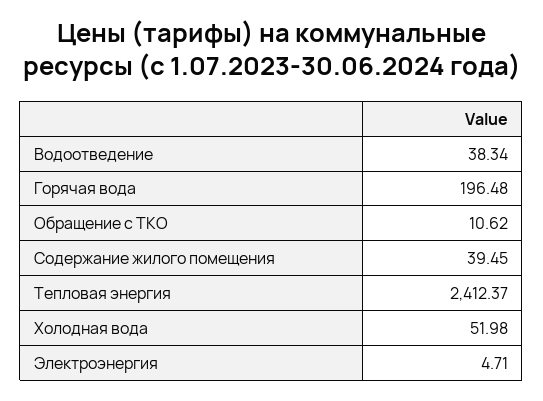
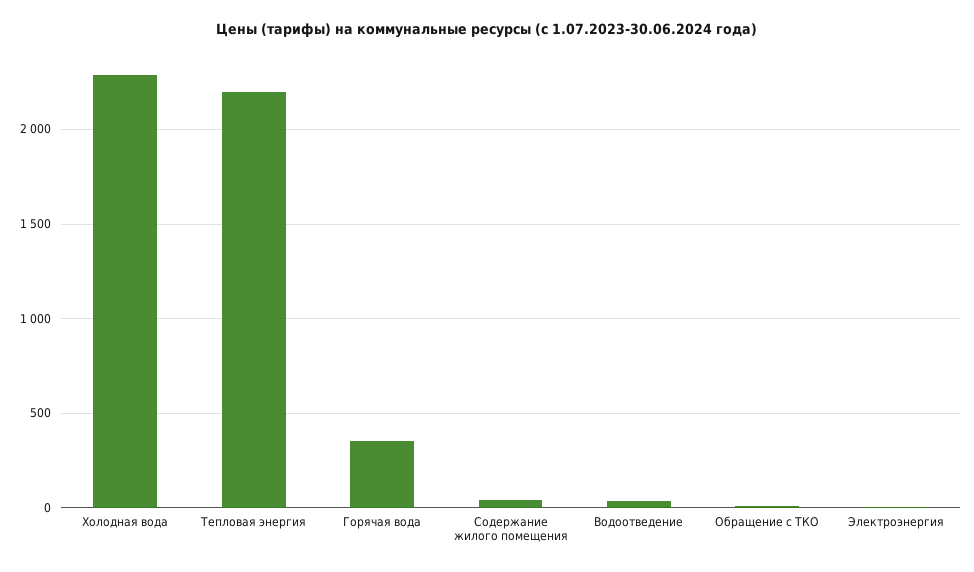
  {
    "Водоотведение": 38.34,
-   "Горячая вода": 196.48,
+   "Горячая вода": 350,
    "Обращение с ТКО": 10.62,
    "Содержание жилого помещения": 39.45,
-   "Тепловая энергия": 2412.37,
+   "Тепловая энергия": 2200,
-   "Холодная вода": 51.98,
+   "Холодная вода": 2300,
    "Электроэнергия": 4.71
  }

